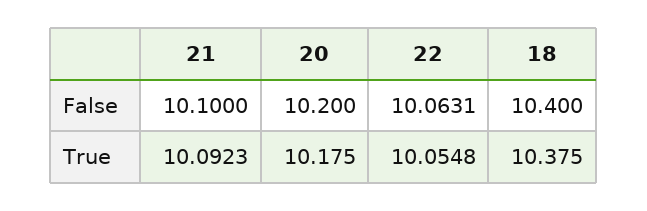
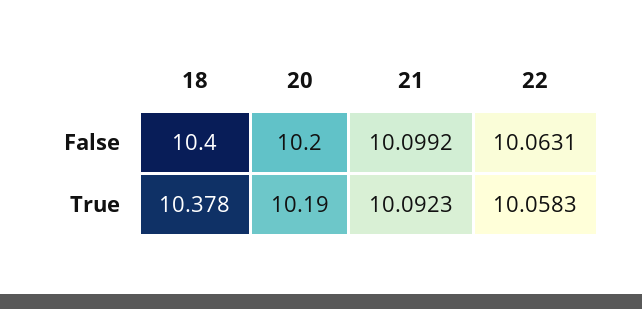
  {
    "21": {
-     "False": 10.1,
+     "False": 10.0992,
      "True": 10.0923
    },
    "20": {
      "False": 10.2,
-     "True": 10.175
+     "True": 10.19
    },
    "22": {
      "False": 10.0631,
-     "True": 10.0548
+     "True": 10.0583
    },
    "18": {
      "False": 10.4,
-     "True": 10.375
+     "True": 10.378
    }
  }

